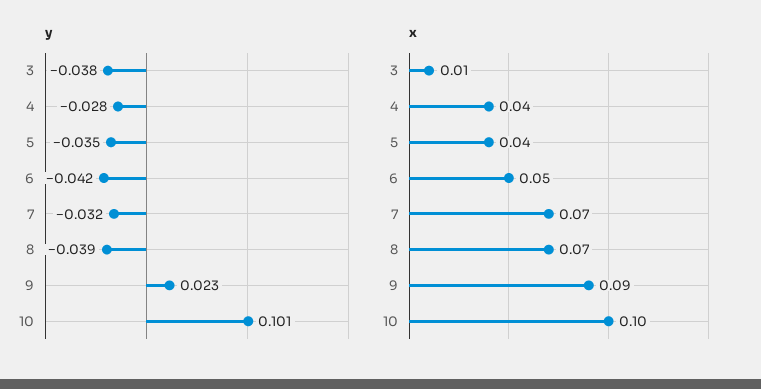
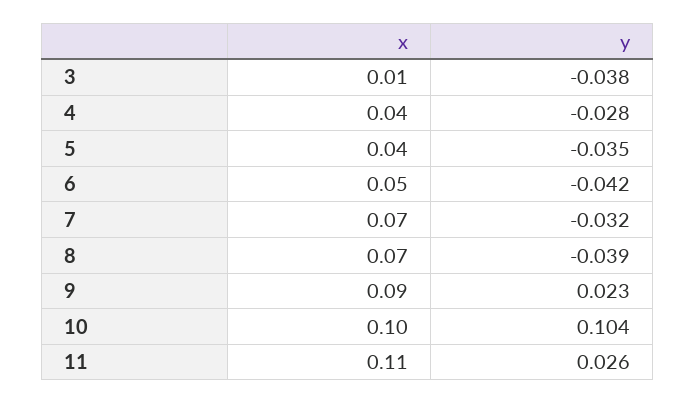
  {
    "y": {
      "3": -0.038,
      "4": -0.028,
      "5": -0.035,
      "6": -0.042,
      "7": -0.032,
      "8": -0.039,
      "9": 0.023,
-     "10": 0.101
+     "10": 0.104,
+     "11": 0.026
    },
    "x": {
      "3": 0.01,
      "4": 0.04,
      "5": 0.04,
      "6": 0.05,
      "7": 0.07,
      "8": 0.07,
      "9": 0.09,
-     "10": 0.1
+     "10": 0.1,
+     "11": 0.11
    }
  }

